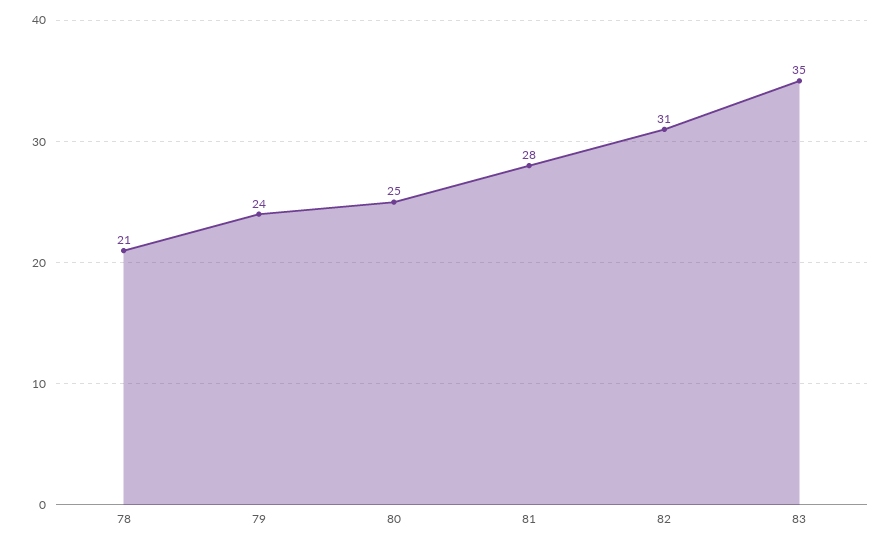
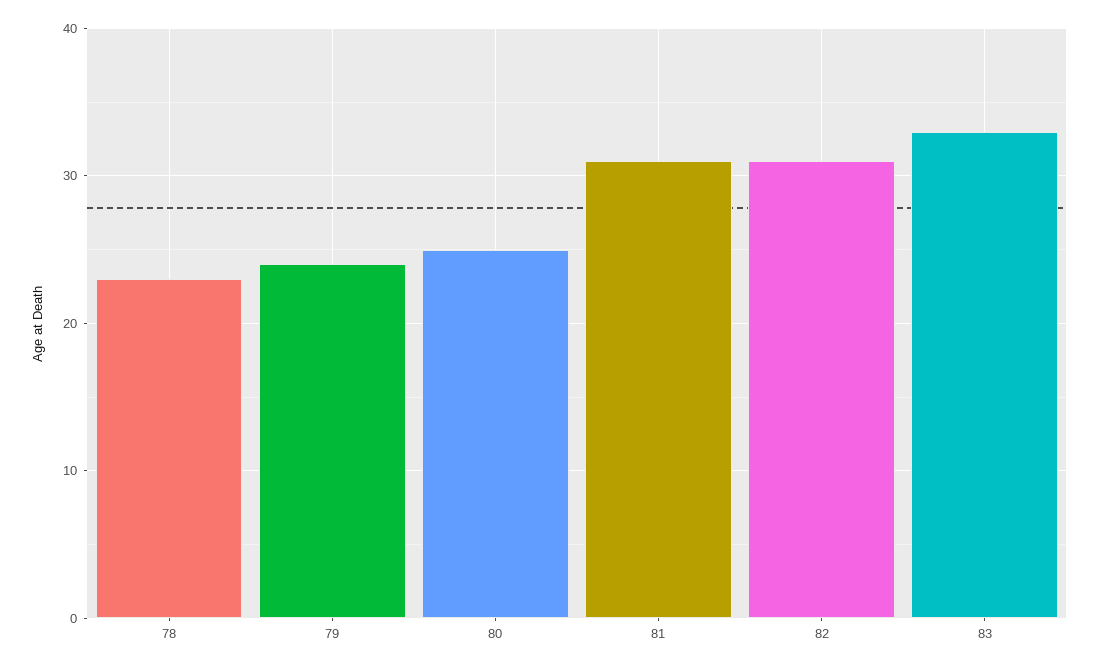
  {
-   "78": 21,
+   "78": 23,
    "79": 24,
    "80": 25,
-   "81": 28,
+   "81": 31,
    "82": 31,
-   "83": 35
+   "83": 33
  }

